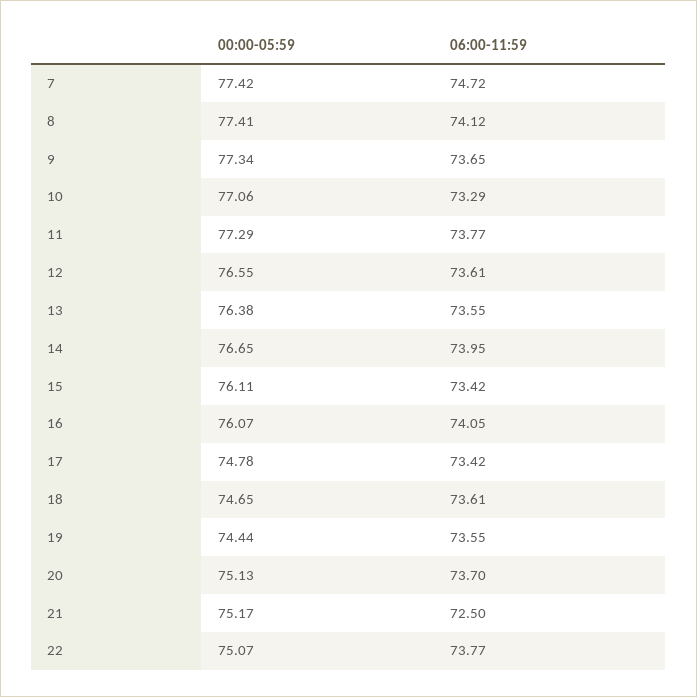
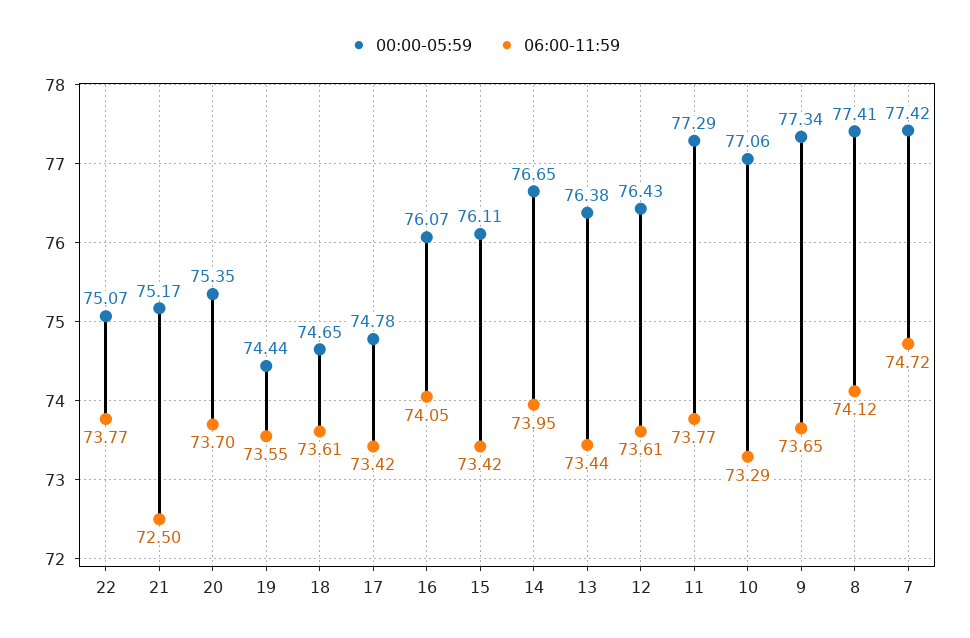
  {
    "00:00-05:59": {
      "7": 77.42,
      "8": 77.41,
      "9": 77.34,
      "10": 77.06,
      "11": 77.29,
-     "12": 76.55,
+     "12": 76.43,
      "13": 76.38,
      "14": 76.65,
      "15": 76.11,
      "16": 76.07,
      "17": 74.78,
      "18": 74.65,
      "19": 74.44,
-     "20": 75.13,
+     "20": 75.35,
      "21": 75.17,
      "22": 75.07
    },
    "06:00-11:59": {
      "7": 74.72,
      "8": 74.12,
      "9": 73.65,
      "10": 73.29,
      "11": 73.77,
      "12": 73.61,
-     "13": 73.55,
+     "13": 73.44,
      "14": 73.95,
      "15": 73.42,
      "16": 74.05,
      "17": 73.42,
      "18": 73.61,
      "19": 73.55,
      "20": 73.7,
      "21": 72.5,
      "22": 73.77
    }
  }

